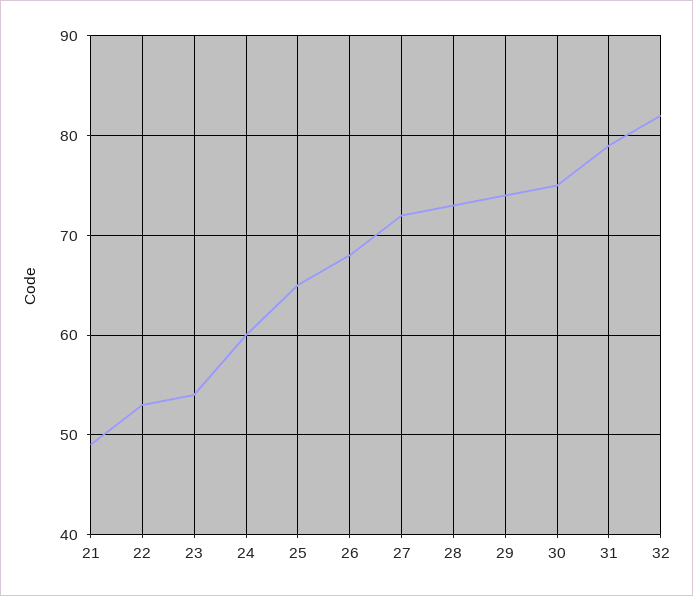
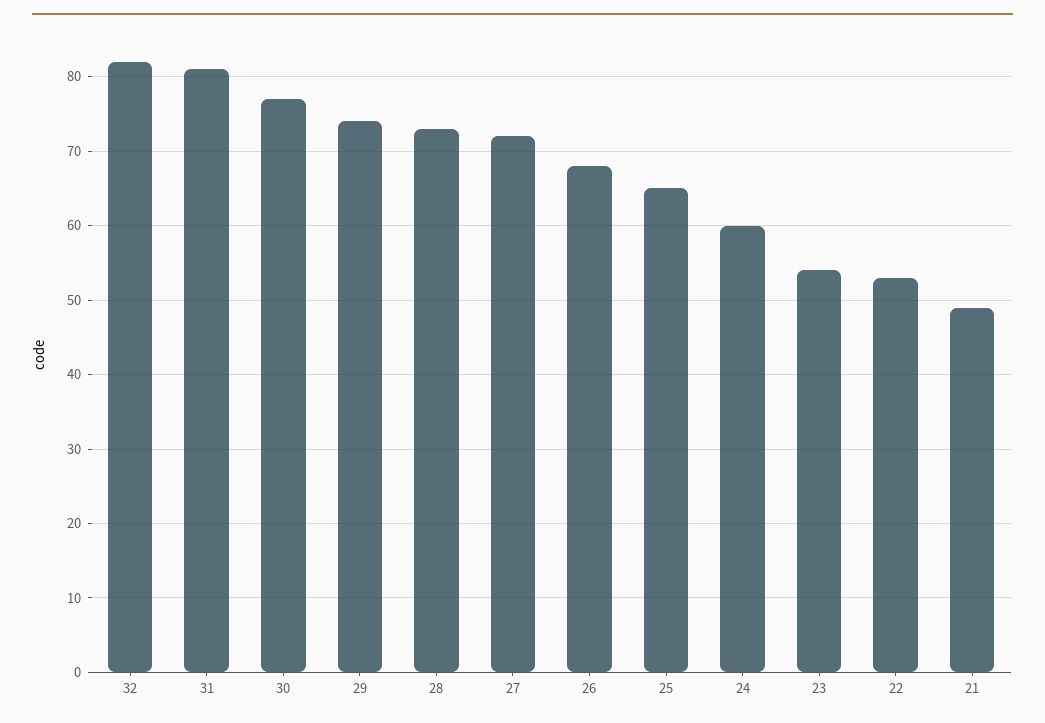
  {
    "21": 49,
    "22": 53,
    "23": 54,
    "24": 60,
    "25": 65,
    "26": 68,
    "27": 72,
    "28": 73,
    "29": 74,
-   "30": 75,
+   "30": 77,
-   "31": 79,
+   "31": 81,
    "32": 82
  }

